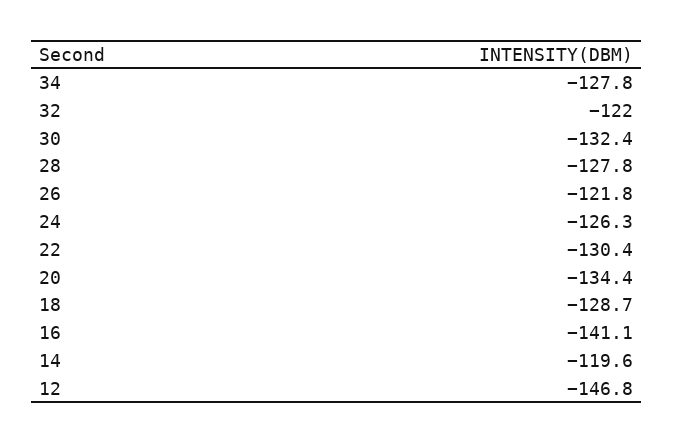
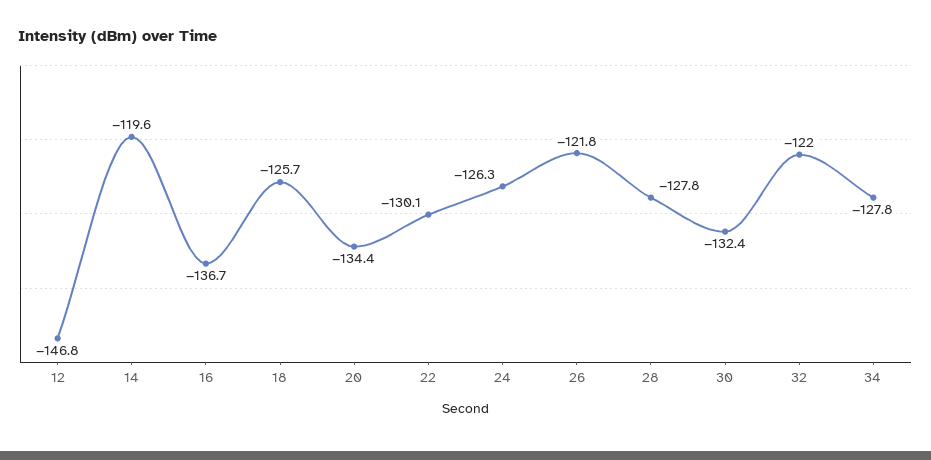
  {
    "34": -127.8,
    "32": -122,
    "30": -132.4,
    "28": -127.8,
    "26": -121.8,
    "24": -126.3,
-   "22": -130.4,
+   "22": -130.1,
    "20": -134.4,
-   "18": -128.7,
+   "18": -125.7,
-   "16": -141.1,
+   "16": -136.7,
    "14": -119.6,
    "12": -146.8
  }

